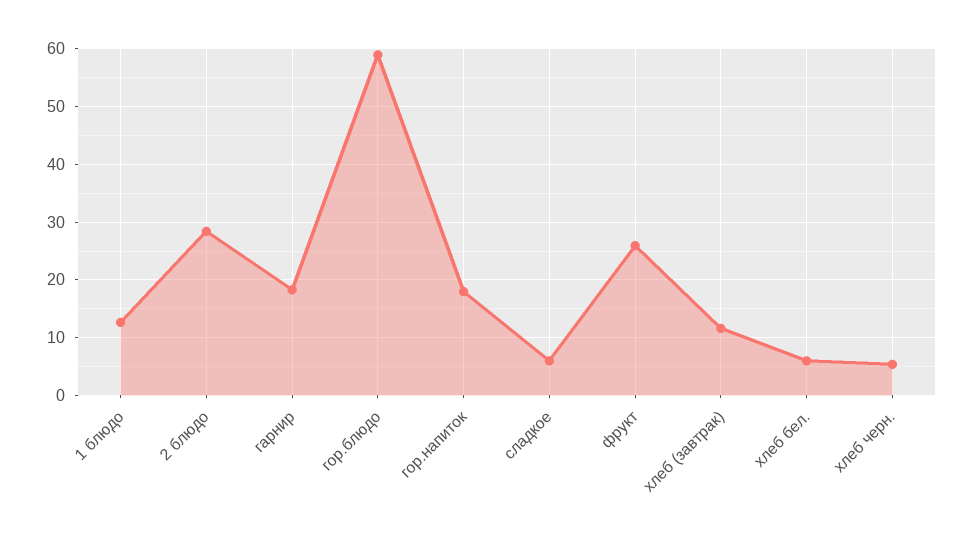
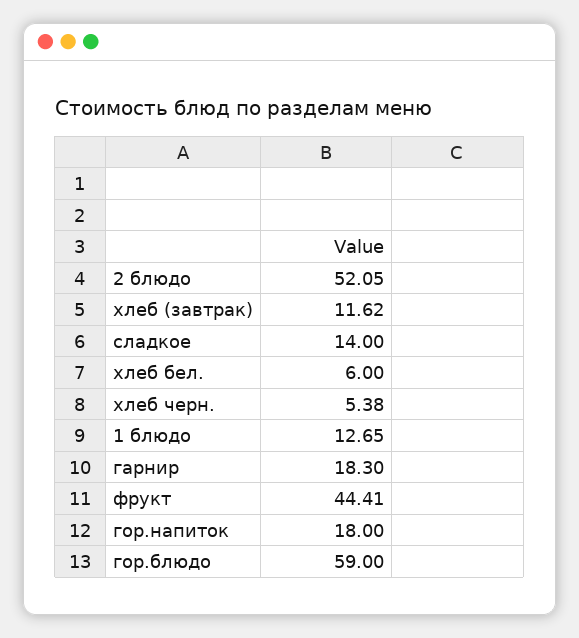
  {
    "1 блюдо": 12.65,
-   "2 блюдо": 28,
+   "2 блюдо": 52.05,
    "гарнир": 18.3,
    "гор.блюдо": 59,
    "гор.напиток": 18,
-   "сладкое": 6,
+   "сладкое": 14,
-   "фрукт": 26,
+   "фрукт": 44.41,
    "хлеб (завтрак)": 11.62,
    "хлеб бел.": 6,
    "хлеб черн.": 5.38
  }

